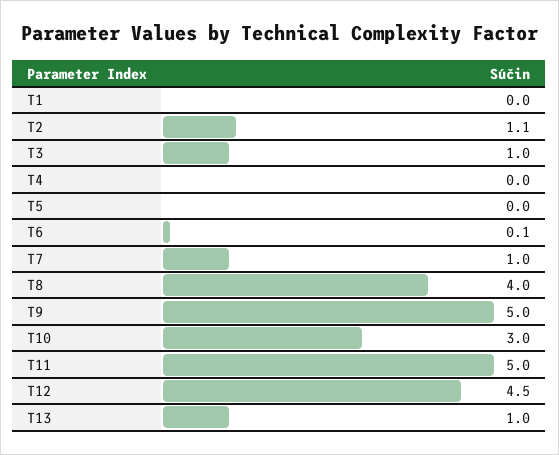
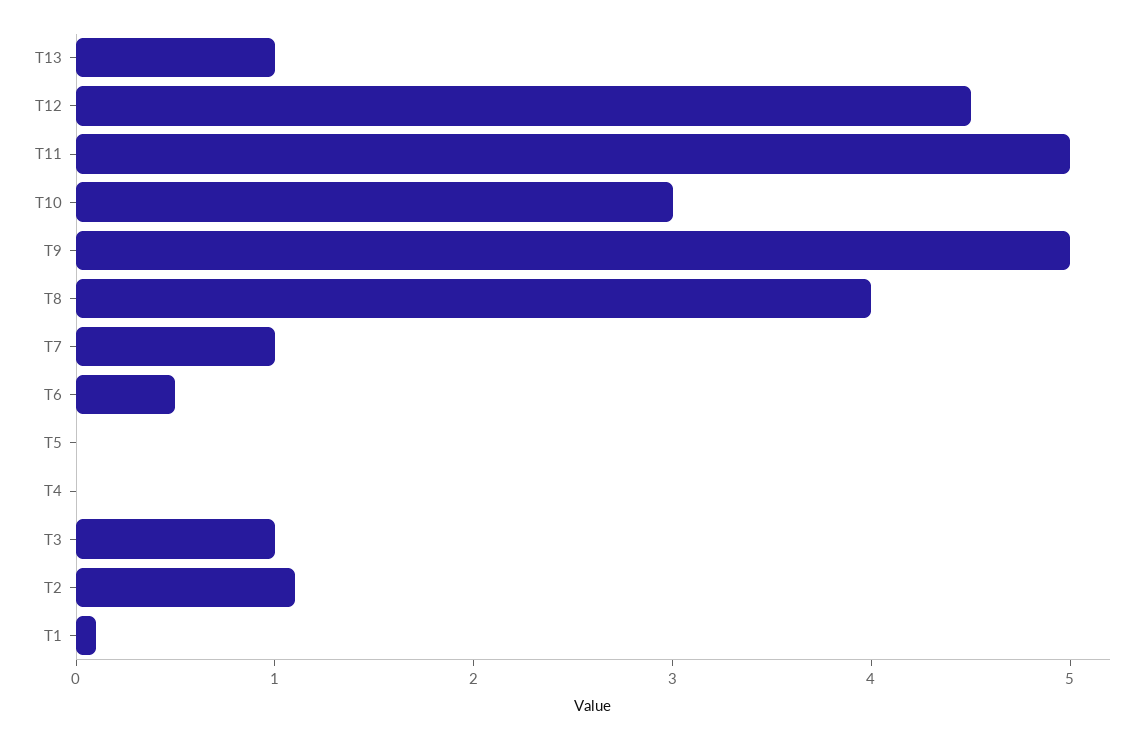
  {
-   "T1": 0,
+   "T1": 0.1,
    "T2": 1.1,
    "T3": 1,
    "T4": 0,
    "T5": 0,
-   "T6": 0.1,
+   "T6": 0.5,
    "T7": 1,
    "T8": 4,
    "T9": 5,
    "T10": 3,
    "T11": 5,
    "T12": 4.5,
    "T13": 1
  }

